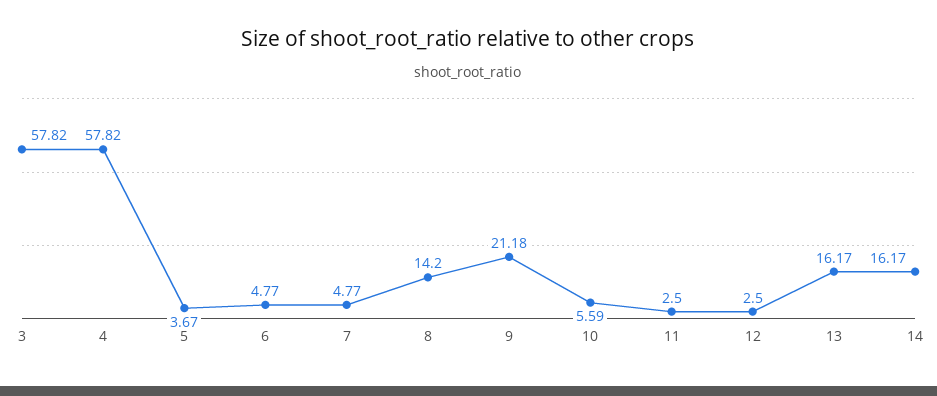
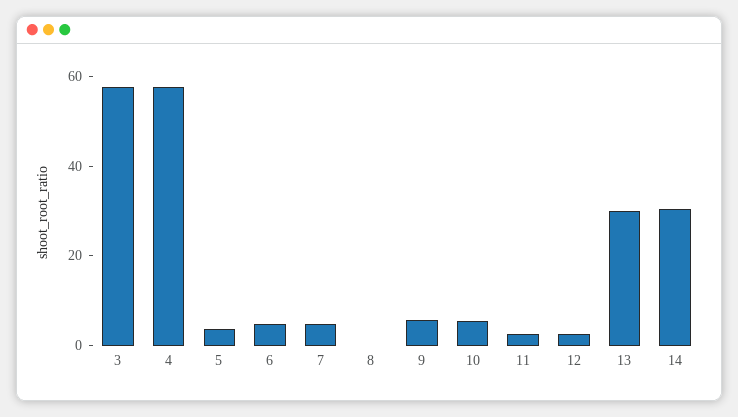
  {
    "3": 57.82,
    "4": 57.82,
    "5": 3.67,
    "6": 4.77,
    "7": 4.77,
-   "8": 14.2,
+   "8": 0,
-   "9": 21.18,
+   "9": 5,
    "10": 5.59,
    "11": 2.5,
    "12": 2.5,
-   "13": 16.17,
+   "13": 30,
-   "14": 16.17
+   "14": 30
  }

